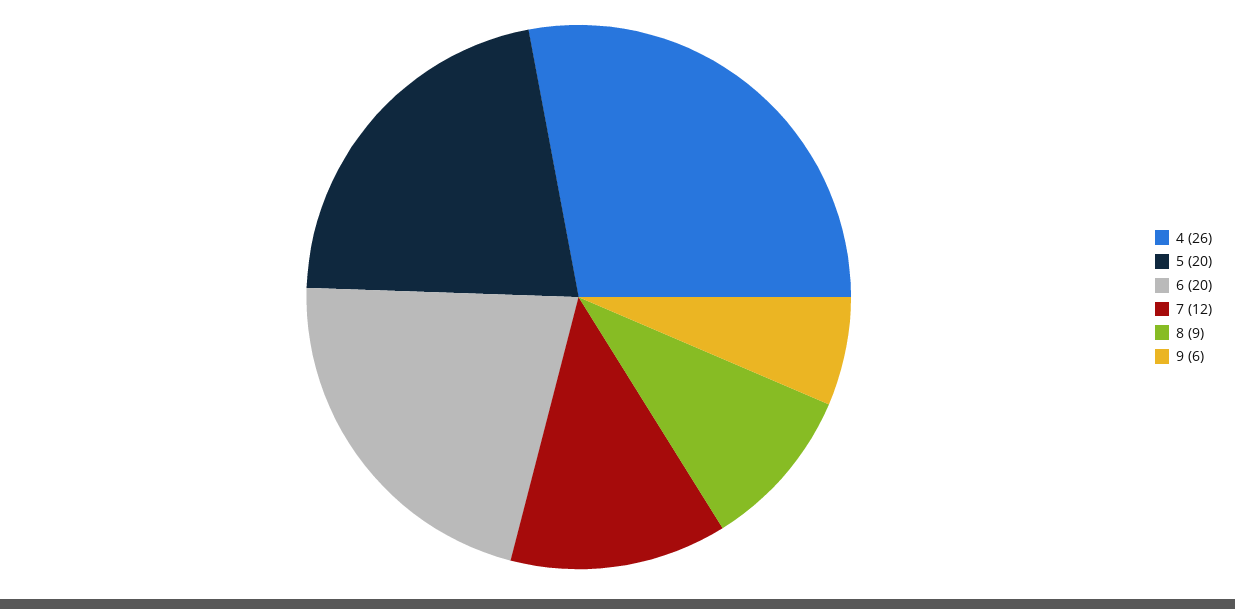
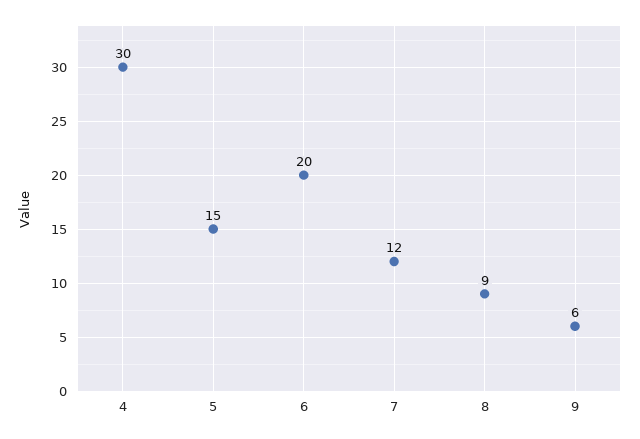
  {
-   "4": 26,
+   "4": 30,
-   "5": 20,
+   "5": 15,
    "6": 20,
    "7": 12,
    "8": 9,
    "9": 6
  }

